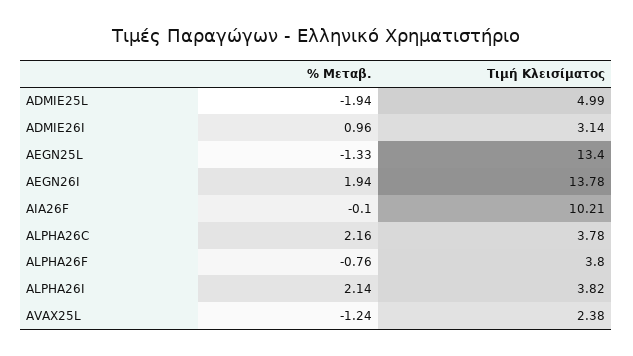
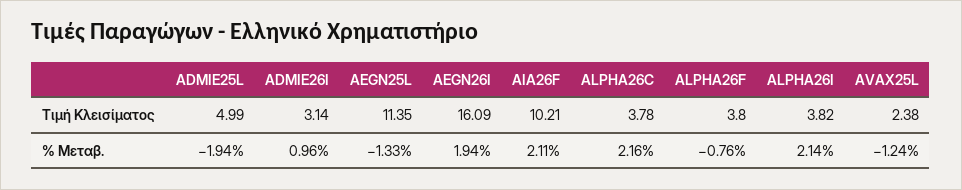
  {
    "% Μεταβ.": {
      "ADMIE25L": -1.94,
      "ADMIE26I": 0.96,
      "AEGN25L": -1.33,
      "AEGN26I": 1.94,
-     "AIA26F": -0.1,
+     "AIA26F": 2.11,
      "ALPHA26C": 2.16,
      "ALPHA26F": -0.76,
      "ALPHA26I": 2.14,
      "AVAX25L": -1.24
    },
    "Τιμή Κλεισίματος": {
      "ADMIE25L": 4.99,
      "ADMIE26I": 3.14,
-     "AEGN25L": 13.4,
+     "AEGN25L": 11.35,
-     "AEGN26I": 13.78,
+     "AEGN26I": 16.09,
      "AIA26F": 10.21,
      "ALPHA26C": 3.78,
      "ALPHA26F": 3.8,
      "ALPHA26I": 3.82,
      "AVAX25L": 2.38
    }
  }

